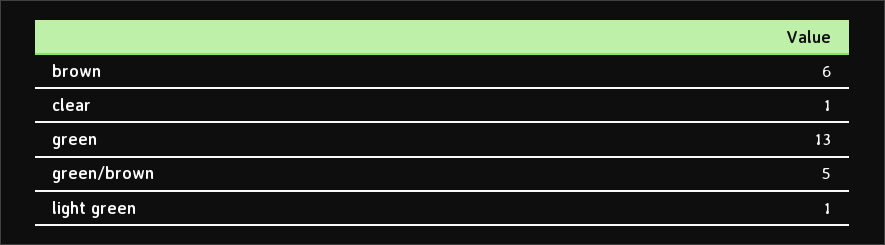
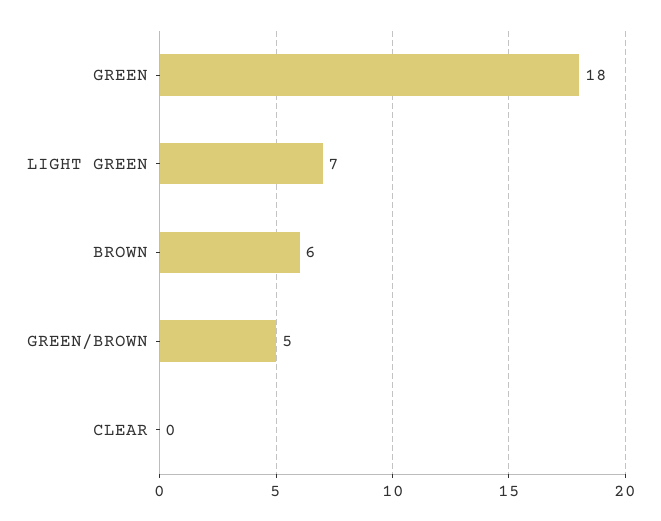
  {
    "brown": 6,
-   "clear": 1,
+   "clear": 0,
-   "green": 13,
+   "green": 18,
    "green/brown": 5,
-   "light green": 1
+   "light green": 7
  }

